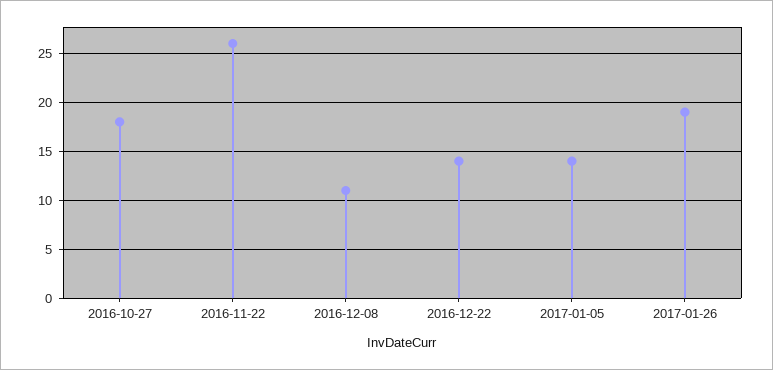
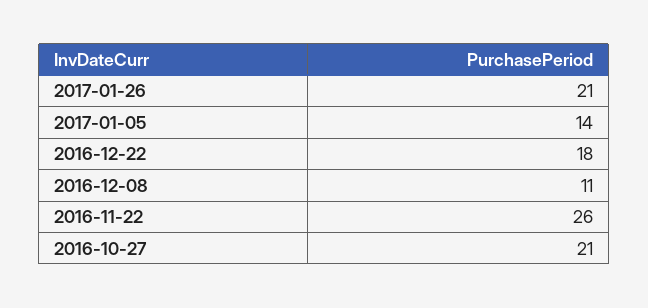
  {
-   "2016-10-27": 18,
+   "2016-10-27": 21,
    "2016-11-22": 26,
    "2016-12-08": 11,
-   "2016-12-22": 14,
+   "2016-12-22": 18,
    "2017-01-05": 14,
-   "2017-01-26": 19
+   "2017-01-26": 21
  }

